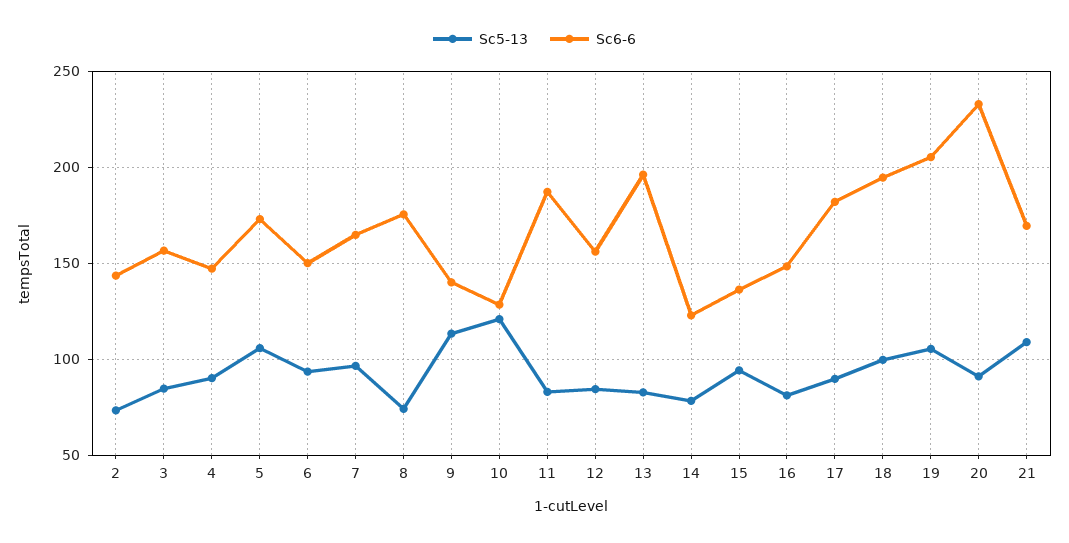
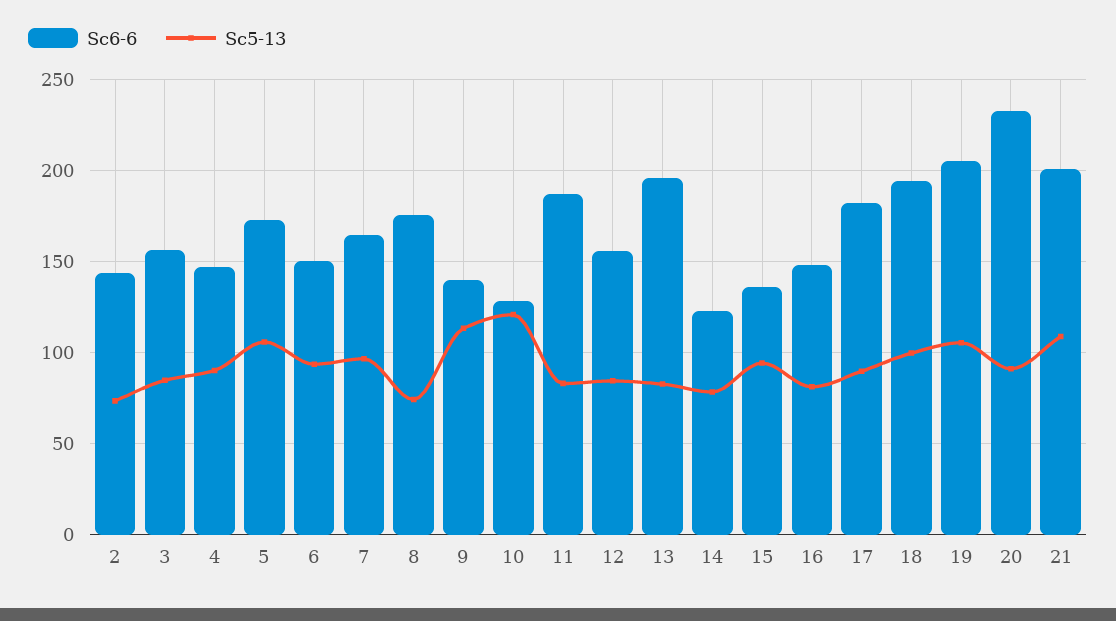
  {
    "Sc5-13": {
      "2": 75,
      "3": 85,
      "4": 90,
      "5": 105,
      "6": 95,
      "7": 95,
      "8": 75,
      "9": 115,
      "10": 120,
      "11": 85,
      "12": 85,
      "13": 85,
      "14": 80,
      "15": 95,
      "16": 80,
      "17": 90,
      "18": 100,
      "19": 105,
      "20": 90,
      "21": 110
    },
    "Sc6-6": {
      "2": 145,
      "3": 155,
      "4": 145,
      "5": 175,
      "6": 150,
      "7": 165,
      "8": 175,
      "9": 140,
      "10": 130,
      "11": 185,
      "12": 155,
      "13": 195,
      "14": 125,
      "15": 135,
      "16": 150,
      "17": 180,
      "18": 195,
      "19": 205,
      "20": 235,
-     "21": 170
+     "21": 200
    }
  }

